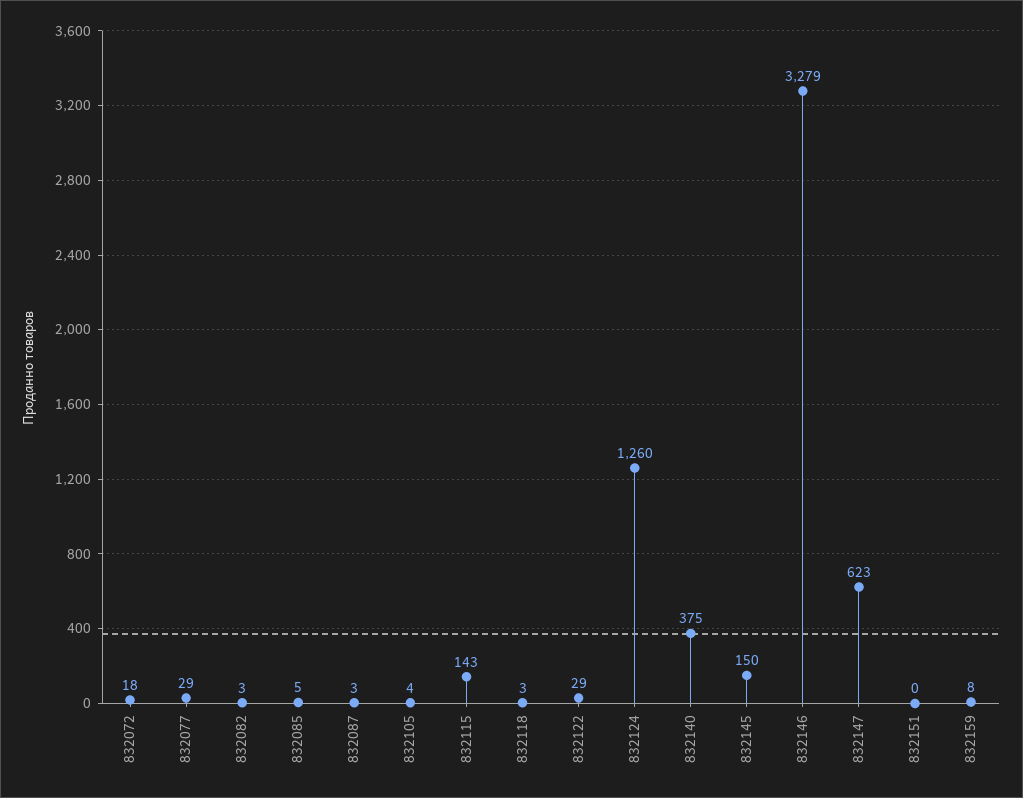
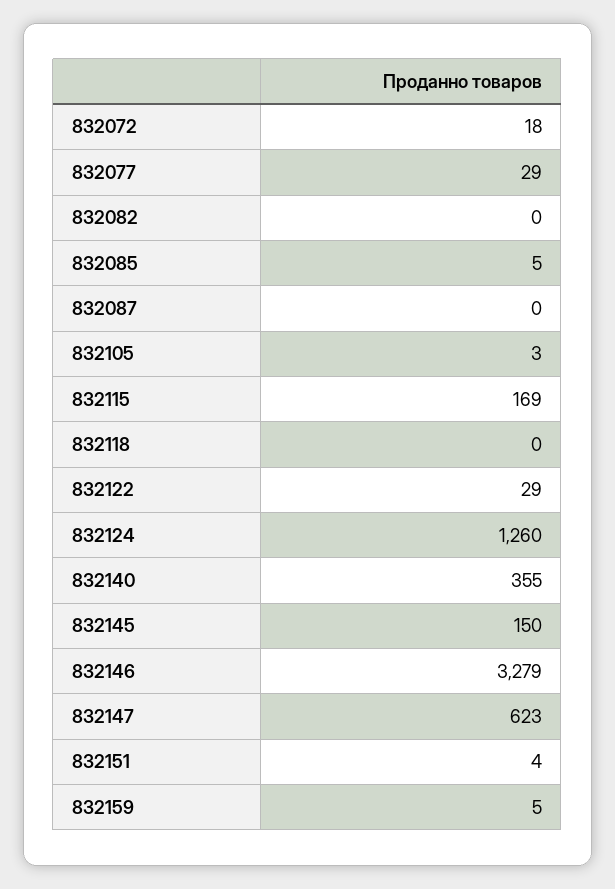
  {
    "832072": 18,
    "832077": 29,
-   "832082": 3,
+   "832082": 0,
    "832085": 5,
-   "832087": 3,
+   "832087": 0,
-   "832105": 4,
+   "832105": 3,
-   "832115": 143,
+   "832115": 169,
-   "832118": 3,
+   "832118": 0,
    "832122": 29,
    "832124": 1260,
-   "832140": 375,
+   "832140": 355,
    "832145": 150,
    "832146": 3279,
    "832147": 623,
-   "832151": 0,
+   "832151": 4,
-   "832159": 8
+   "832159": 5
  }

